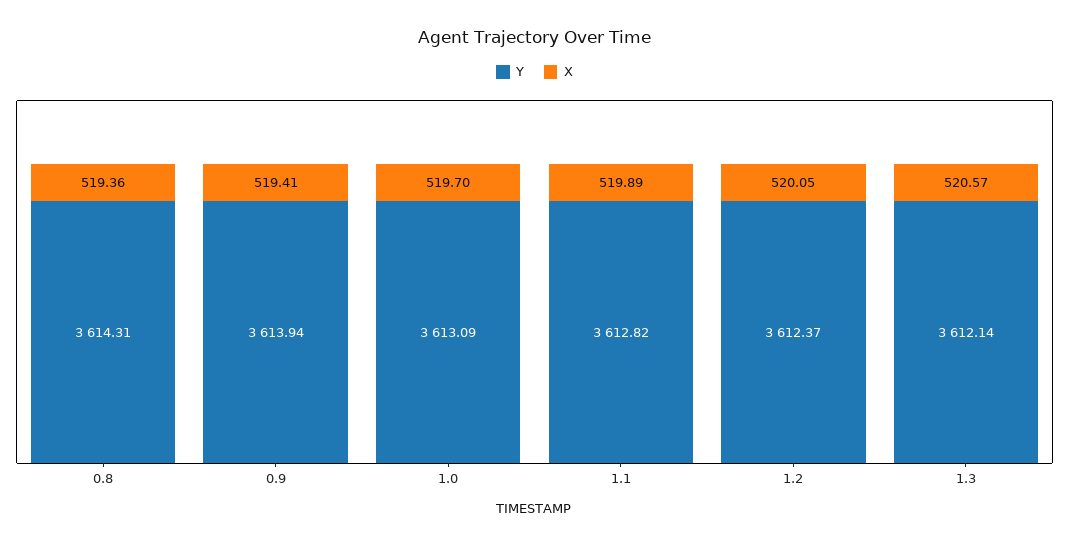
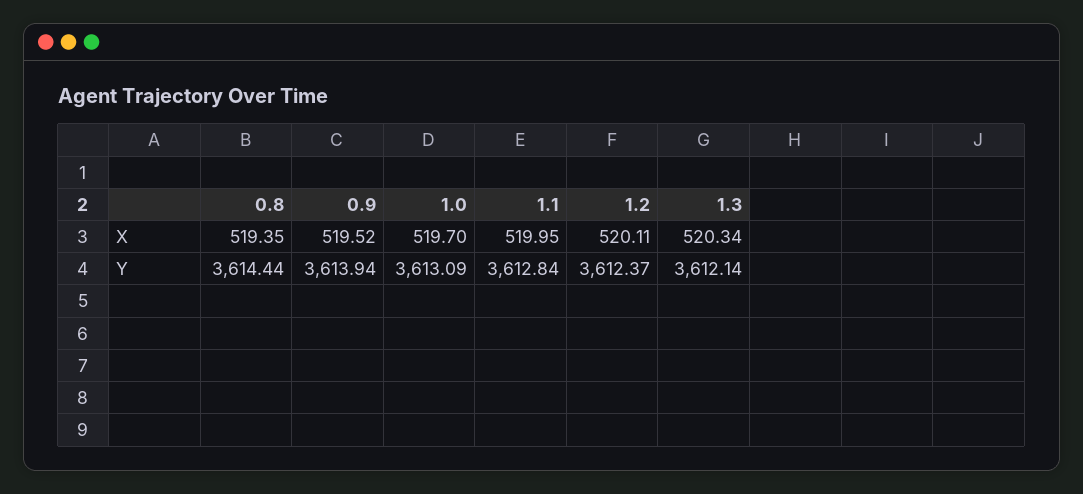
  {
    "Y": {
-     "0.8": 3614.31,
+     "0.8": 3614.44,
      "0.9": 3613.94,
      "1.0": 3613.09,
-     "1.1": 3612.82,
+     "1.1": 3612.84,
      "1.2": 3612.37,
      "1.3": 3612.14
    },
    "X": {
-     "0.8": 519.36,
+     "0.8": 519.35,
-     "0.9": 519.41,
+     "0.9": 519.52,
      "1.0": 519.7,
-     "1.1": 519.89,
+     "1.1": 519.95,
-     "1.2": 520.05,
+     "1.2": 520.11,
-     "1.3": 520.57
+     "1.3": 520.34
    }
  }

